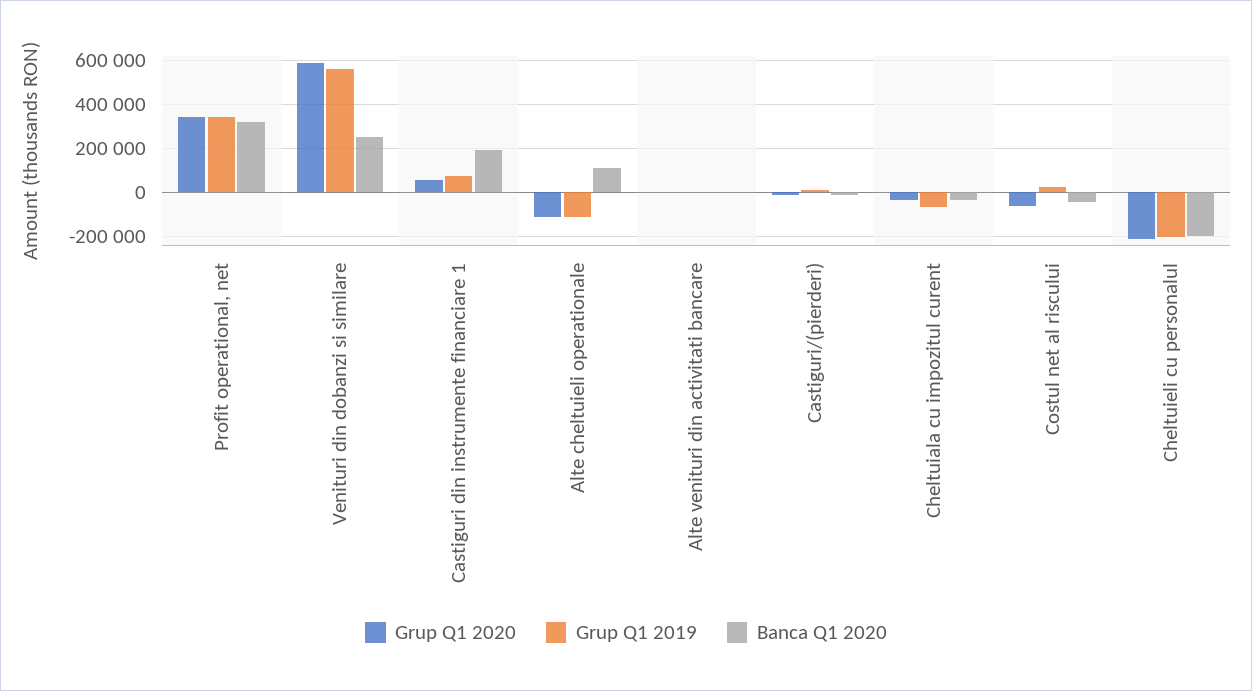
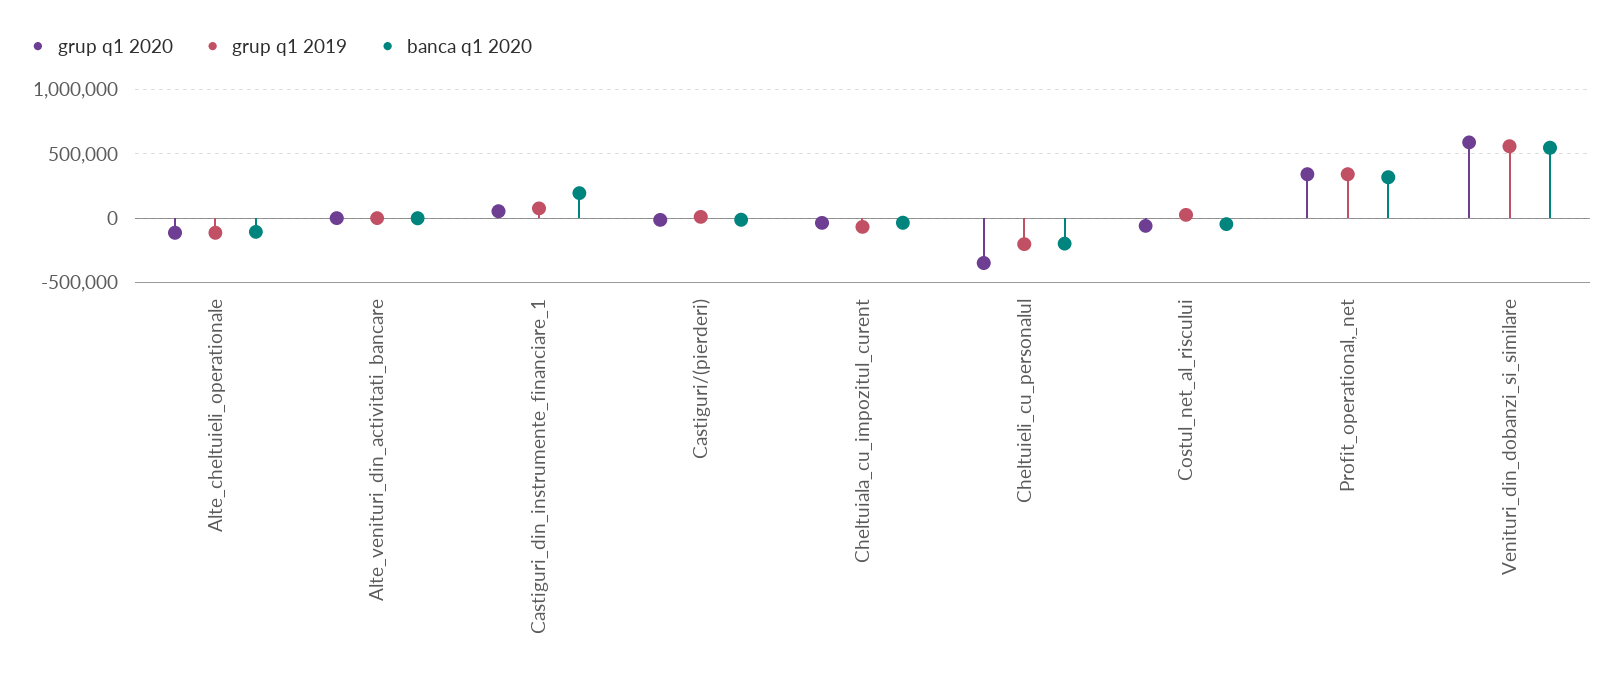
  {
    "Grup Q1 2020": {
      "Profit operational, net": 350000,
      "Venituri din dobanzi si similare": 600000,
      "Castiguri din instrumente financiare 1": 50000,
      "Alte cheltuieli operationale": -100000,
      "Alte venituri din activitati bancare": 0,
      "Castiguri/(pierderi)": 0,
      "Cheltuiala cu impozitul curent": -50000,
      "Costul net al riscului": -50000,
-     "Cheltuieli cu personalul": -200000
+     "Cheltuieli cu personalul": -350000
    },
    "Grup Q1 2019": {
      "Profit operational, net": 350000,
      "Venituri din dobanzi si similare": 550000,
      "Castiguri din instrumente financiare 1": 100000,
      "Alte cheltuieli operationale": -100000,
      "Alte venituri din activitati bancare": 0,
      "Castiguri/(pierderi)": 0,
      "Cheltuiala cu impozitul curent": -50000,
      "Costul net al riscului": 50000,
      "Cheltuieli cu personalul": -200000
    },
    "Banca Q1 2020": {
      "Profit operational, net": 300000,
-     "Venituri din dobanzi si similare": 250000,
+     "Venituri din dobanzi si similare": 550000,
      "Castiguri din instrumente financiare 1": 200000,
-     "Alte cheltuieli operationale": 100000,
+     "Alte cheltuieli operationale": -100000,
      "Alte venituri din activitati bancare": 0,
      "Castiguri/(pierderi)": 0,
      "Cheltuiala cu impozitul curent": -50000,
      "Costul net al riscului": -50000,
      "Cheltuieli cu personalul": -200000
    }
  }

